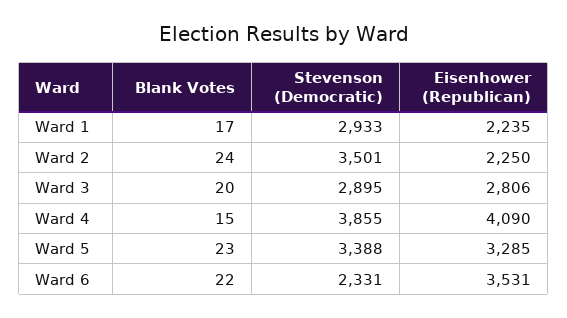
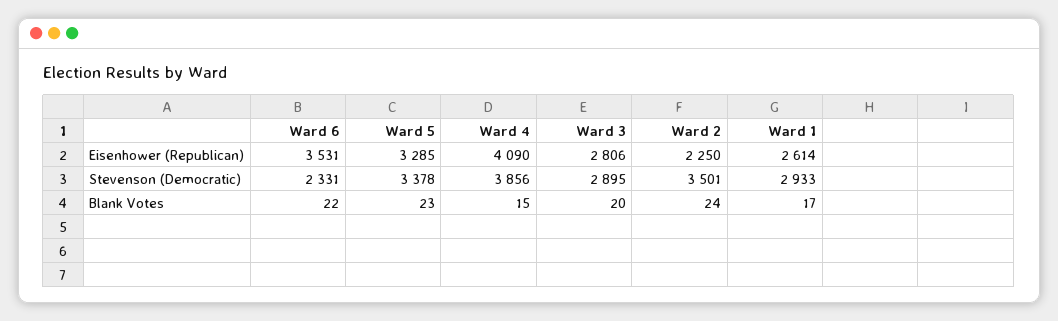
  {
    "Blank Votes": {
      "Ward 1": 17,
      "Ward 2": 24,
      "Ward 3": 20,
      "Ward 4": 15,
      "Ward 5": 23,
      "Ward 6": 22
    },
    "Stevenson (Democratic)": {
      "Ward 1": 2933,
      "Ward 2": 3501,
      "Ward 3": 2895,
-     "Ward 4": 3855,
+     "Ward 4": 3856,
-     "Ward 5": 3388,
+     "Ward 5": 3378,
      "Ward 6": 2331
    },
    "Eisenhower (Republican)": {
-     "Ward 1": 2235,
+     "Ward 1": 2614,
      "Ward 2": 2250,
      "Ward 3": 2806,
      "Ward 4": 4090,
      "Ward 5": 3285,
      "Ward 6": 3531
    }
  }

